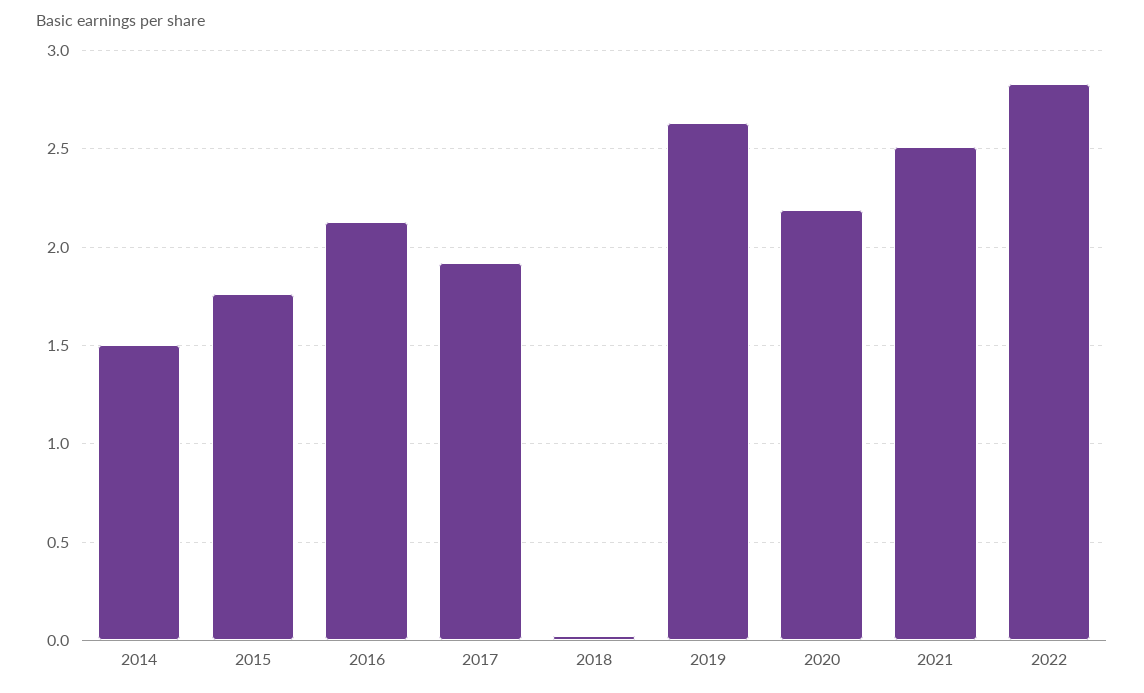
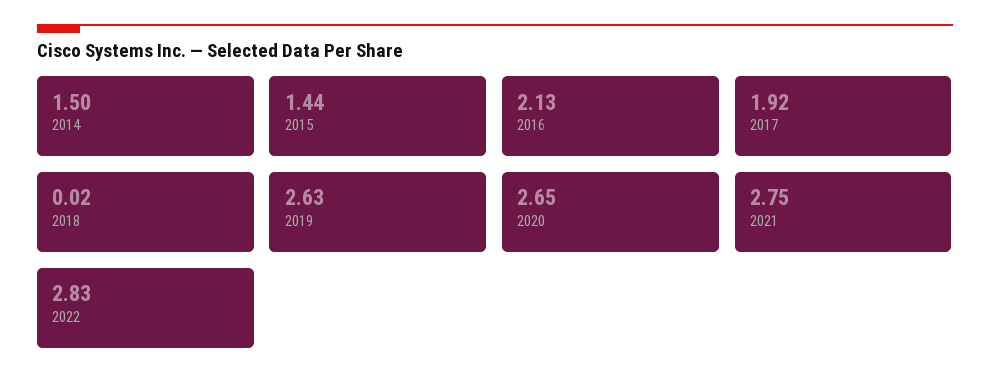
  {
    "2014": 1.5,
-   "2015": 1.75,
+   "2015": 1.44,
    "2016": 2.13,
    "2017": 1.92,
    "2018": 0.02,
    "2019": 2.63,
-   "2020": 2.2,
+   "2020": 2.65,
-   "2021": 2.5,
+   "2021": 2.75,
    "2022": 2.83
  }

